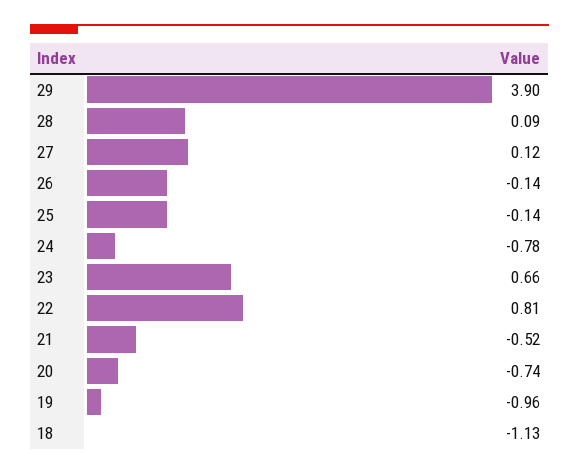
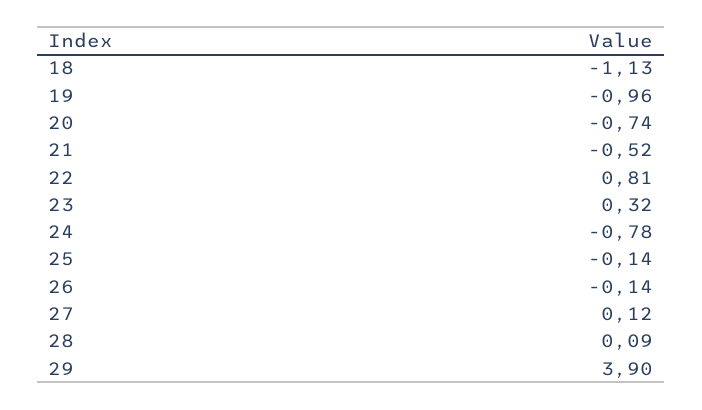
  {
    "29": 3.9,
    "28": 0.09,
    "27": 0.12,
    "26": -0.14,
    "25": -0.14,
    "24": -0.78,
-   "23": 0.66,
+   "23": 0.32,
    "22": 0.81,
    "21": -0.52,
    "20": -0.74,
    "19": -0.96,
    "18": -1.13
  }

